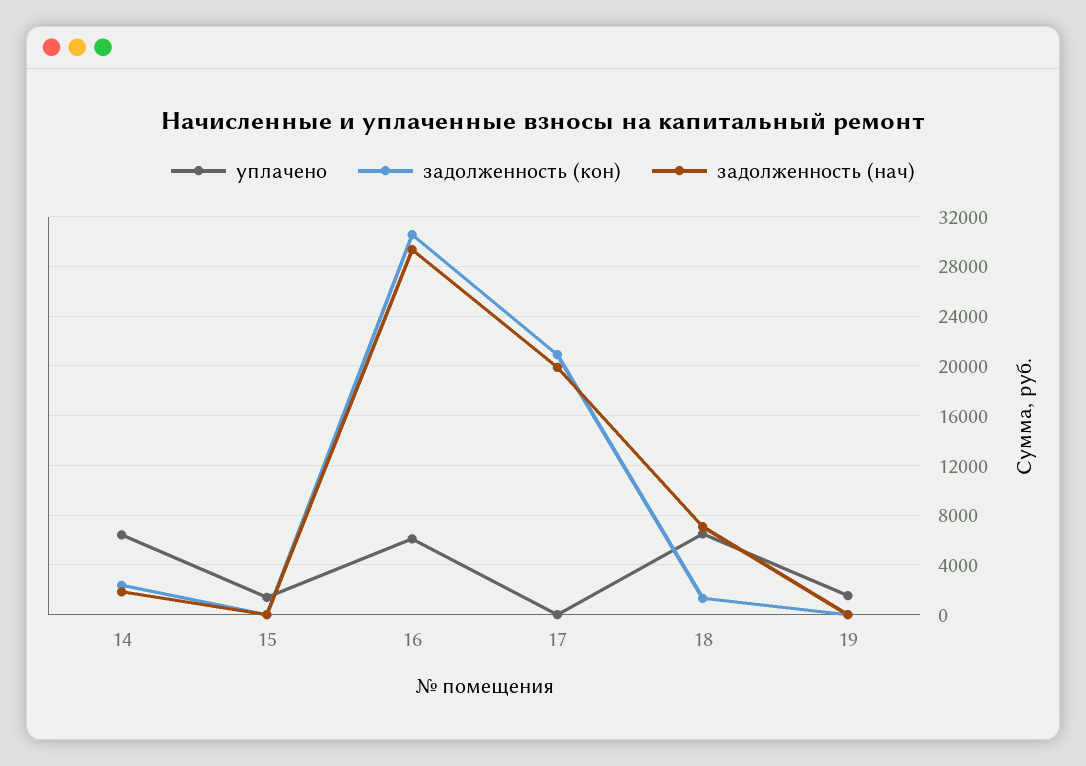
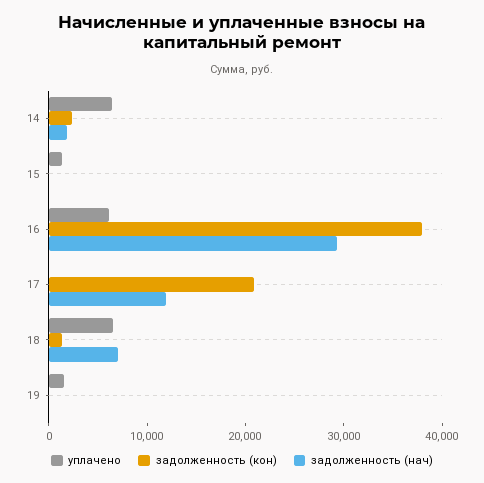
  {
    "уплачено": {
      "14": 6500,
      "15": 1500,
      "16": 6000,
      "17": 0,
      "18": 6500,
      "19": 1500
    },
    "задолженность (кон)": {
      "14": 2500,
      "15": 0,
-     "16": 30500,
+     "16": 38000,
      "17": 21000,
      "18": 1500,
      "19": 0
    },
    "задолженность (нач)": {
      "14": 2000,
      "15": 0,
      "16": 29500,
-     "17": 20000,
+     "17": 12000,
      "18": 7000,
      "19": 0
    }
  }

